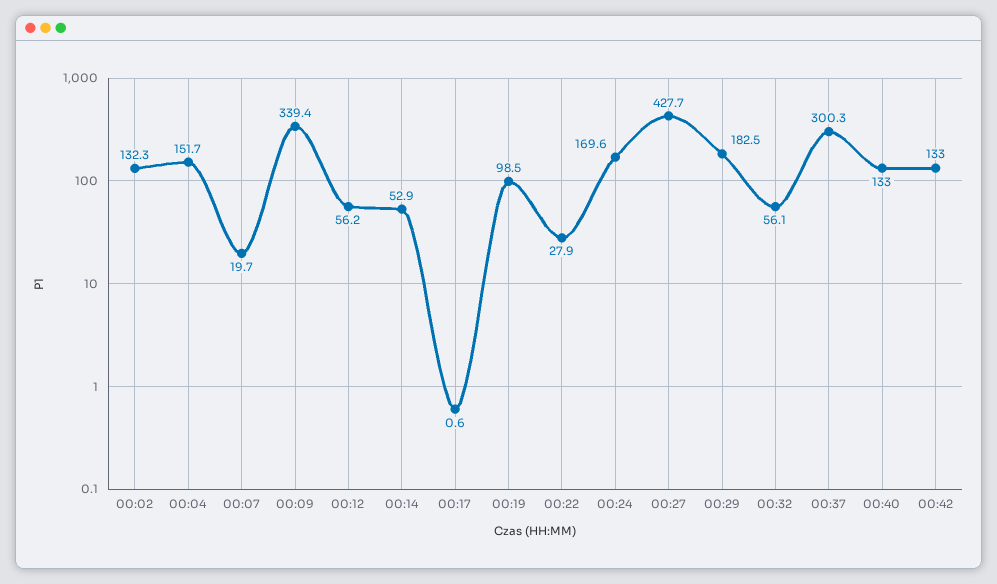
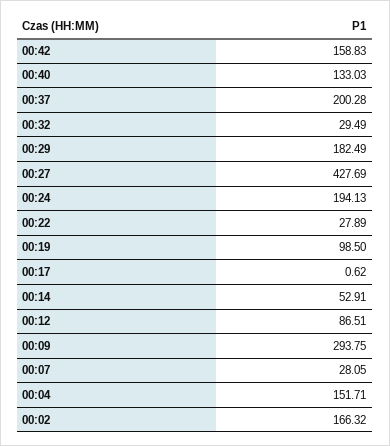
  {
-   "00:02": 132.3,
+   "00:02": 166.32,
    "00:04": 151.71,
-   "00:07": 19.7,
+   "00:07": 28.05,
-   "00:09": 339.4,
+   "00:09": 293.75,
-   "00:12": 56.2,
+   "00:12": 86.51,
    "00:14": 52.91,
    "00:17": 0.62,
    "00:19": 98.5,
    "00:22": 27.89,
-   "00:24": 169.6,
+   "00:24": 194.13,
    "00:27": 427.69,
    "00:29": 182.49,
-   "00:32": 56.1,
+   "00:32": 29.49,
-   "00:37": 300.3,
+   "00:37": 200.28,
    "00:40": 133.03,
-   "00:42": 133
+   "00:42": 158.83
  }

